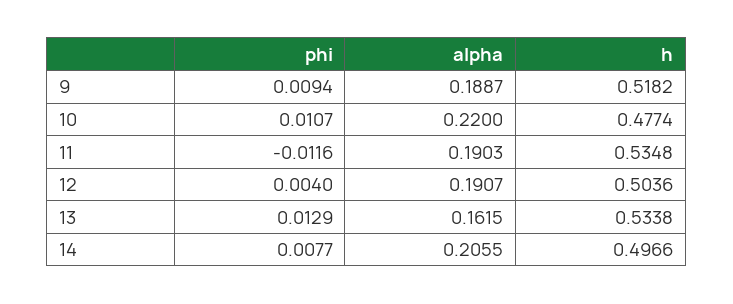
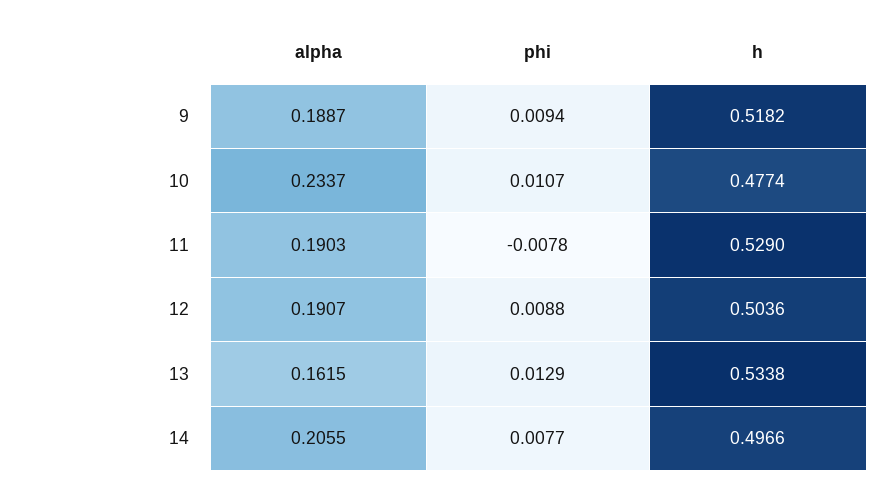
  {
    "phi": {
      "9": 0.0094,
      "10": 0.0107,
-     "11": -0.0116,
+     "11": -0.0078,
-     "12": 0.004,
+     "12": 0.0088,
      "13": 0.0129,
      "14": 0.0077
    },
    "alpha": {
      "9": 0.1887,
-     "10": 0.22,
+     "10": 0.2337,
      "11": 0.1903,
      "12": 0.1907,
      "13": 0.1615,
      "14": 0.2055
    },
    "h": {
      "9": 0.5182,
      "10": 0.4774,
-     "11": 0.5348,
+     "11": 0.529,
      "12": 0.5036,
      "13": 0.5338,
      "14": 0.4966
    }
  }

